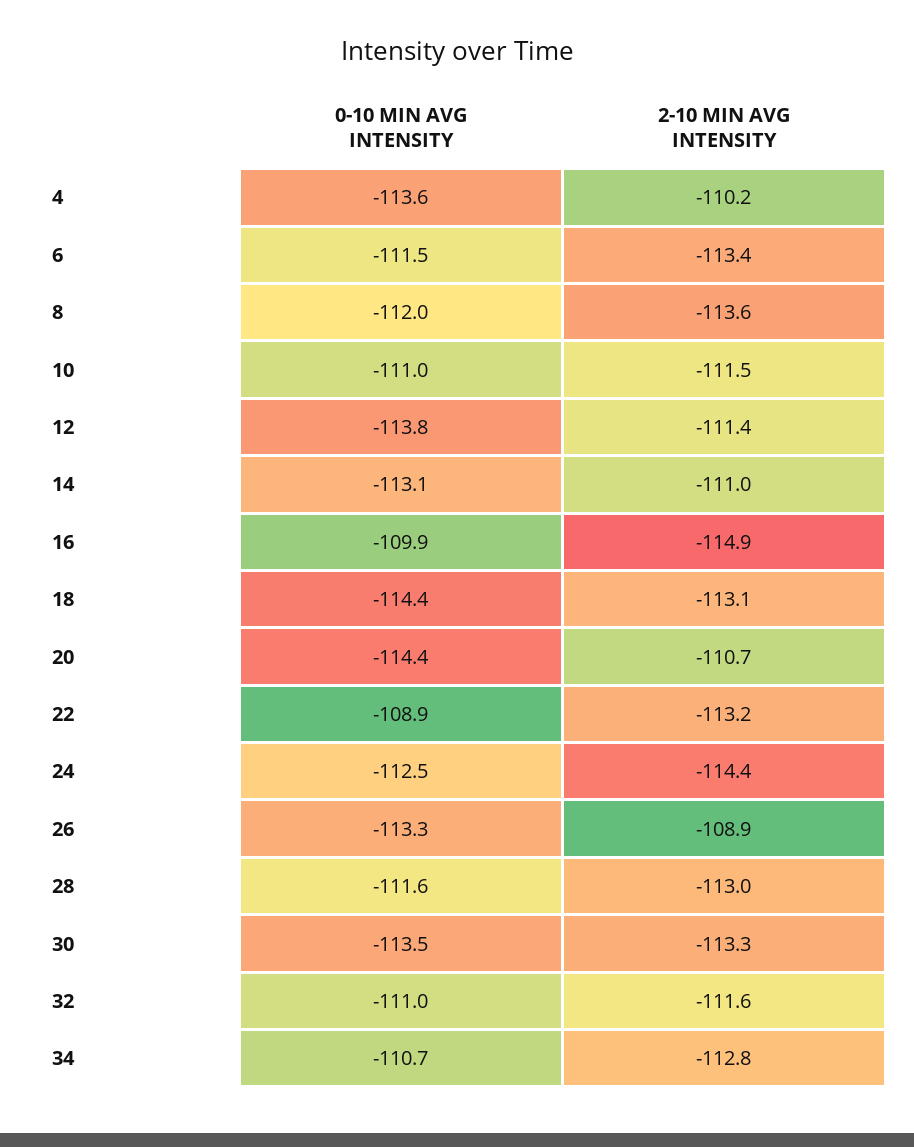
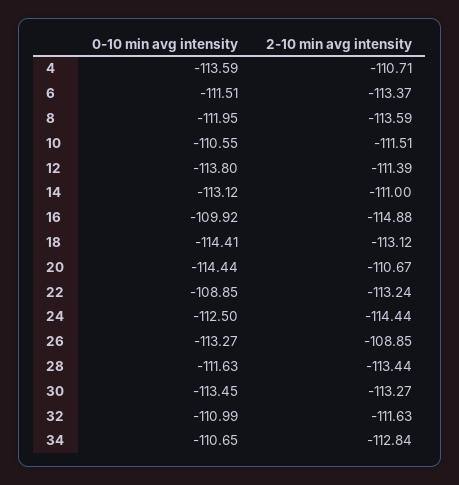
  {
    "0-10 MIN AVG INTENSITY": {
      "4": -113.59,
      "6": -111.51,
      "8": -111.95,
-     "10": -111,
+     "10": -110.55,
      "12": -113.8,
      "14": -113.12,
      "16": -109.92,
      "18": -114.41,
      "20": -114.44,
      "22": -108.85,
      "24": -112.5,
      "26": -113.27,
      "28": -111.63,
      "30": -113.45,
      "32": -110.99,
      "34": -110.65
    },
    "2-10 MIN AVG INTENSITY": {
-     "4": -110.2,
+     "4": -110.71,
      "6": -113.37,
      "8": -113.59,
      "10": -111.51,
      "12": -111.39,
      "14": -111,
      "16": -114.88,
      "18": -113.12,
      "20": -110.67,
      "22": -113.24,
      "24": -114.44,
      "26": -108.85,
-     "28": -113,
+     "28": -113.44,
      "30": -113.27,
      "32": -111.63,
      "34": -112.84
    }
  }

